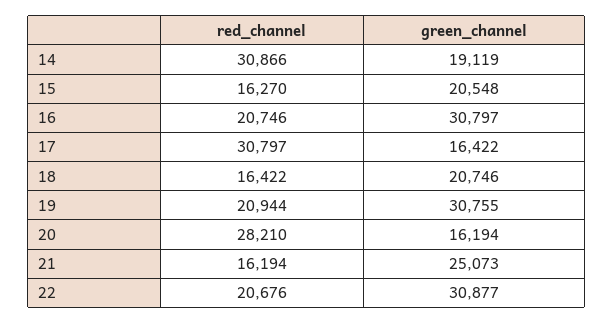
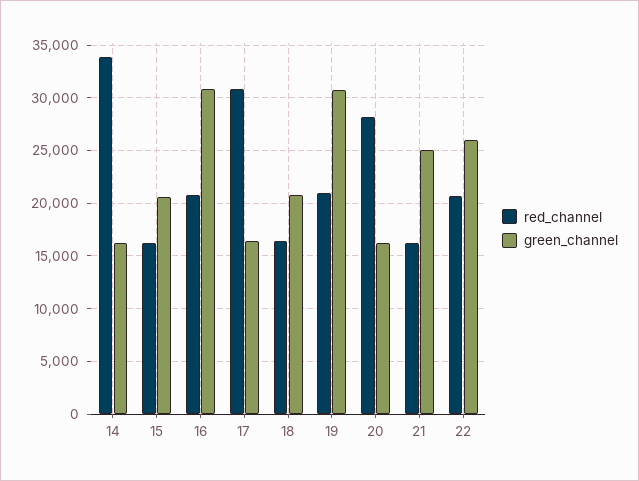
  {
    "red_channel": {
-     "14": 30866,
+     "14": 34000,
      "15": 16270,
      "16": 20746,
      "17": 30797,
      "18": 16422,
      "19": 20944,
      "20": 28210,
      "21": 16194,
      "22": 20676
    },
    "green_channel": {
-     "14": 19119,
+     "14": 16000,
      "15": 20548,
      "16": 30797,
      "17": 16422,
      "18": 20746,
      "19": 30755,
      "20": 16194,
      "21": 25073,
-     "22": 30877
+     "22": 26000
    }
  }

